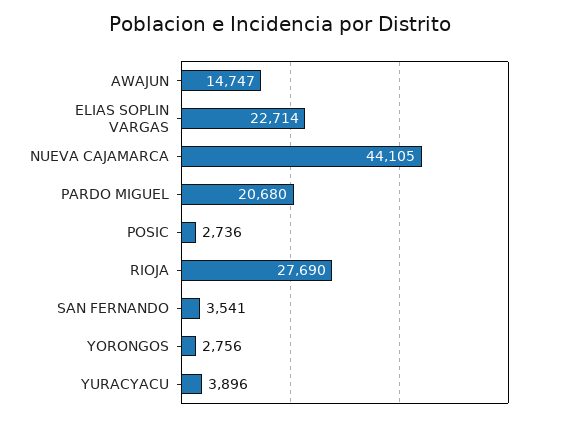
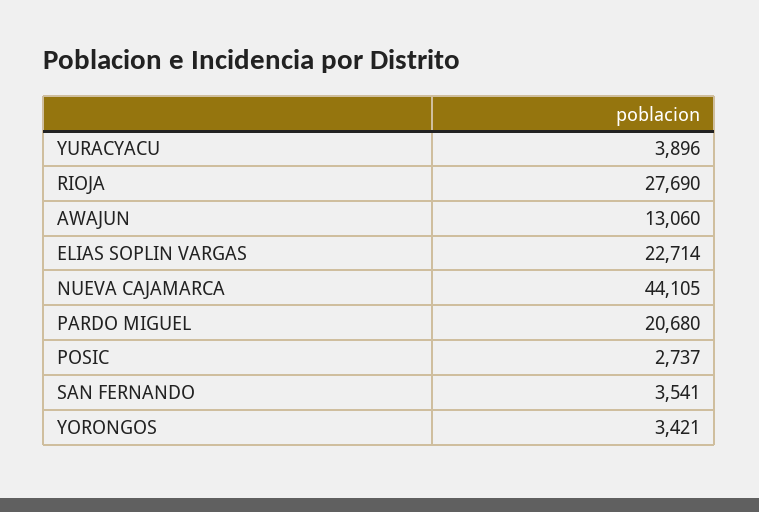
  {
-   "AWAJUN": 14747,
+   "AWAJUN": 13060,
    "ELIAS SOPLIN VARGAS": 22714,
    "NUEVA CAJAMARCA": 44105,
    "PARDO MIGUEL": 20680,
-   "POSIC": 2736,
+   "POSIC": 2737,
    "RIOJA": 27690,
    "SAN FERNANDO": 3541,
-   "YORONGOS": 2756,
+   "YORONGOS": 3421,
    "YURACYACU": 3896
  }

